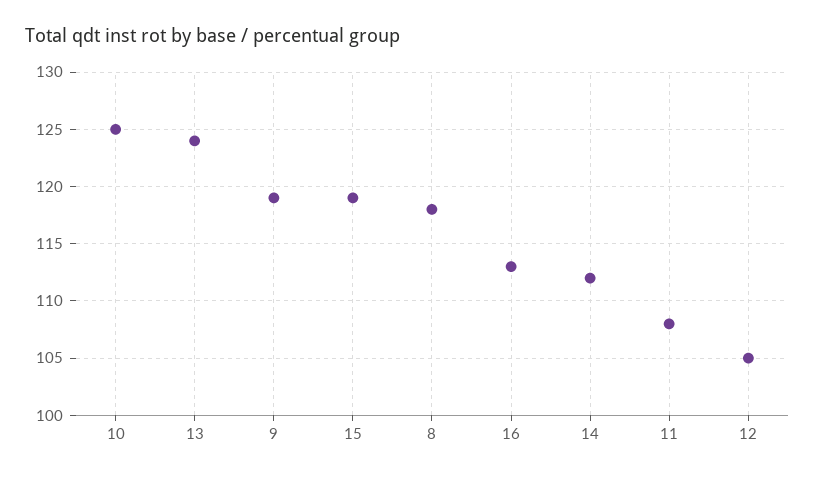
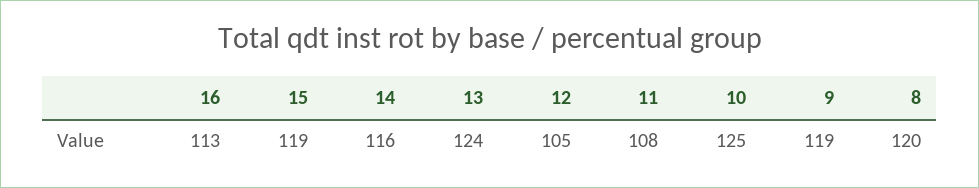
  {
    "10": 125,
    "13": 124,
    "9": 119,
    "15": 119,
-   "8": 118,
+   "8": 120,
    "16": 113,
-   "14": 112,
+   "14": 116,
    "11": 108,
    "12": 105
  }

